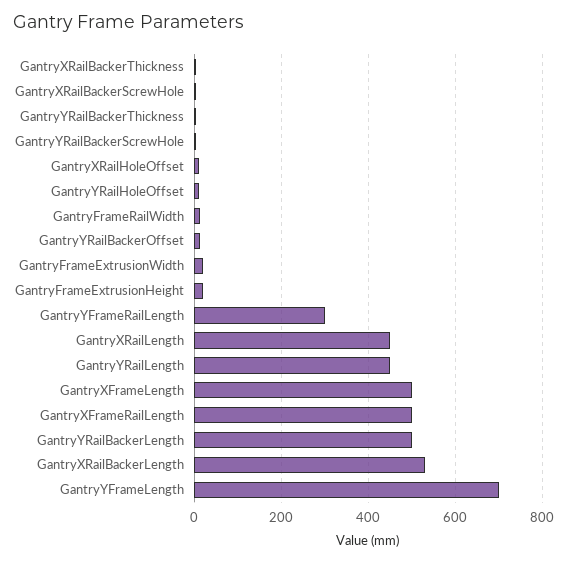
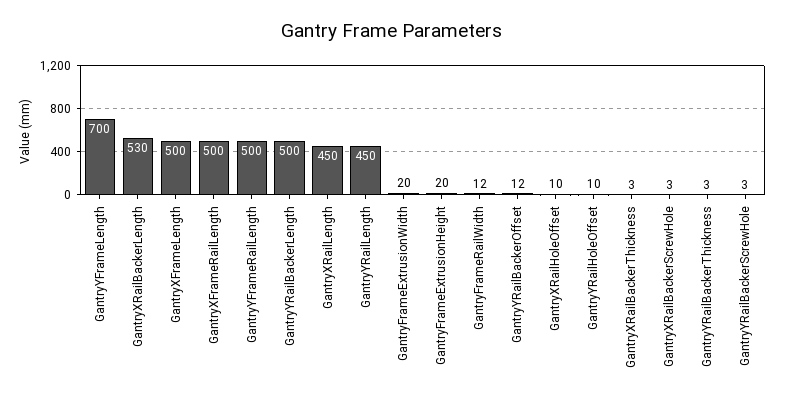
  {
    "GantryXRailBackerThickness": 3,
    "GantryXRailBackerScrewHole": 3,
    "GantryYRailBackerThickness": 3,
    "GantryYRailBackerScrewHole": 3,
    "GantryXRailHoleOffset": 10,
    "GantryYRailHoleOffset": 10,
    "GantryFrameRailWidth": 12,
    "GantryYRailBackerOffset": 12,
    "GantryFrameExtrusionWidth": 20,
    "GantryFrameExtrusionHeight": 20,
-   "GantryYFrameRailLength": 300,
+   "GantryYFrameRailLength": 500,
    "GantryXRailLength": 450,
    "GantryYRailLength": 450,
    "GantryXFrameLength": 500,
    "GantryXFrameRailLength": 500,
    "GantryYRailBackerLength": 500,
    "GantryXRailBackerLength": 530,
    "GantryYFrameLength": 700
  }

